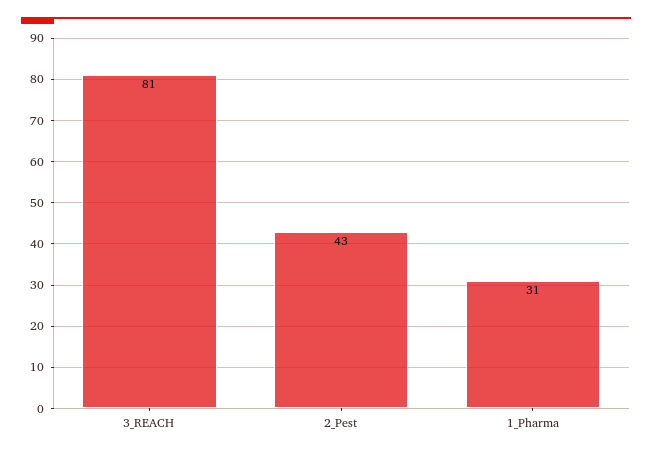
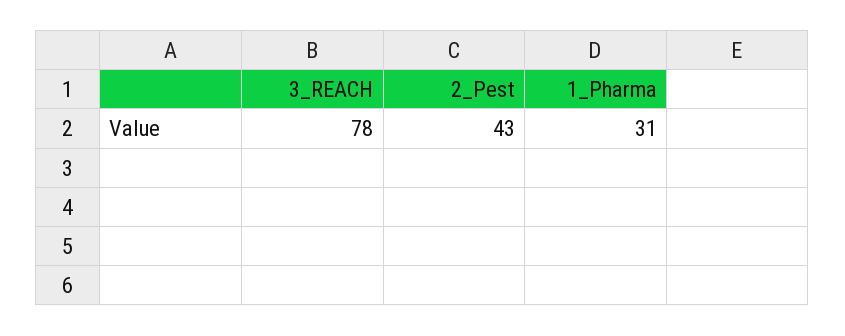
  {
-   "3_REACH": 81,
+   "3_REACH": 78,
    "2_Pest": 43,
    "1_Pharma": 31
  }

